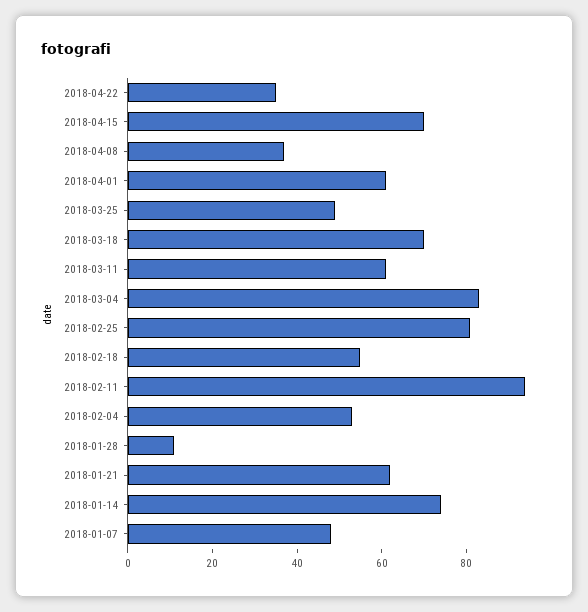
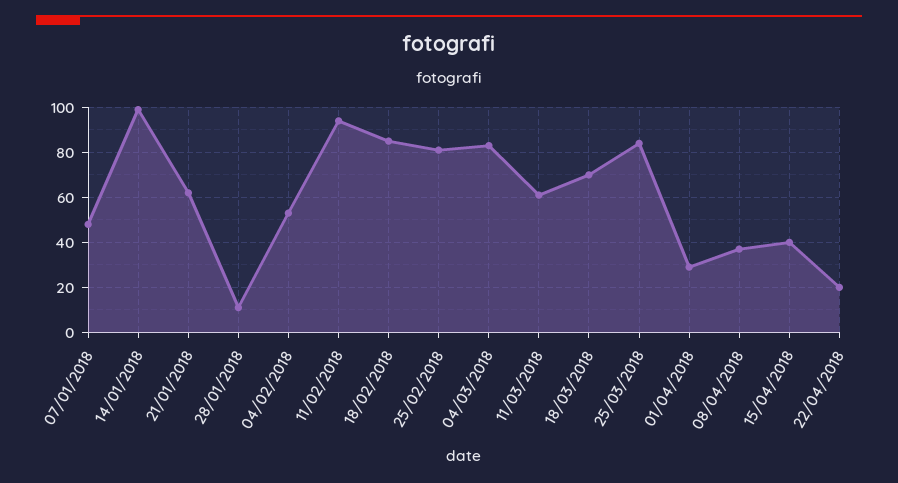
  {
-   "2018-04-22": 35,
+   "2018-04-22": 20,
-   "2018-04-15": 70,
+   "2018-04-15": 40,
    "2018-04-08": 35,
-   "2018-04-01": 60,
+   "2018-04-01": 30,
-   "2018-03-25": 50,
+   "2018-03-25": 85,
    "2018-03-18": 70,
    "2018-03-11": 60,
    "2018-03-04": 85,
    "2018-02-25": 80,
-   "2018-02-18": 55,
+   "2018-02-18": 85,
    "2018-02-11": 95,
    "2018-02-04": 55,
    "2018-01-28": 10,
    "2018-01-21": 60,
-   "2018-01-14": 75,
+   "2018-01-14": 100,
    "2018-01-07": 50
  }

